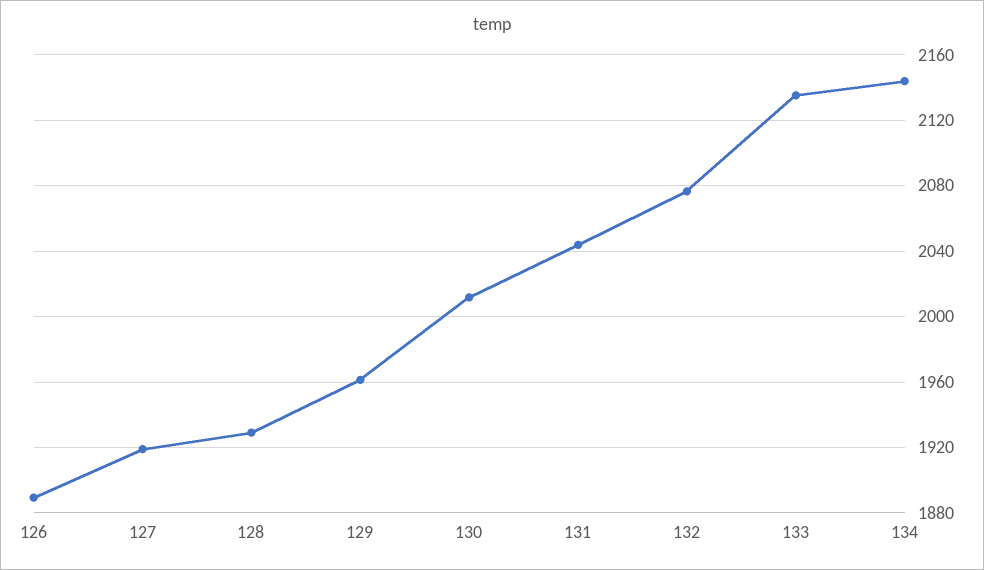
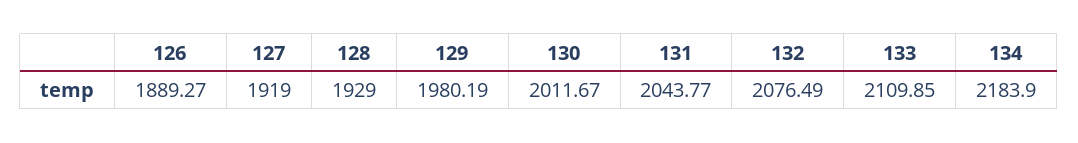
  {
    "126": 1889.27,
    "127": 1919,
    "128": 1929,
-   "129": 1960,
+   "129": 1980.19,
    "130": 2011.67,
    "131": 2043.77,
    "132": 2076.49,
-   "133": 2135,
+   "133": 2109.85,
-   "134": 2145
+   "134": 2183.9
  }

